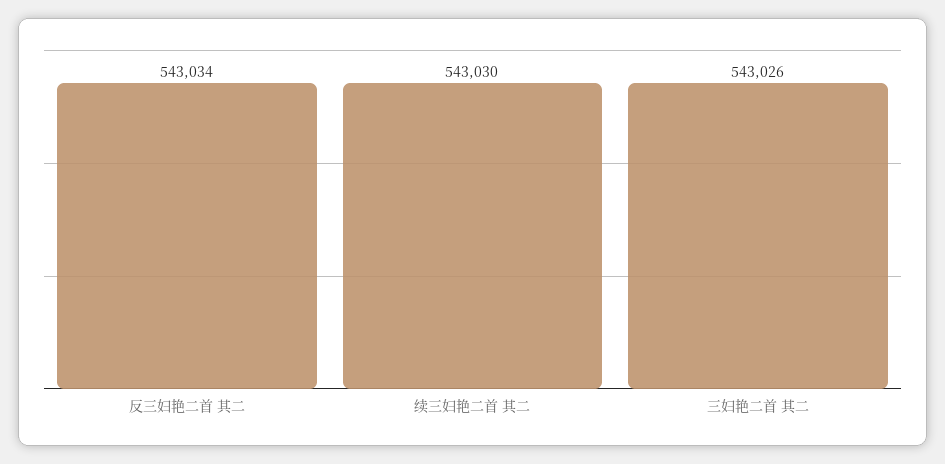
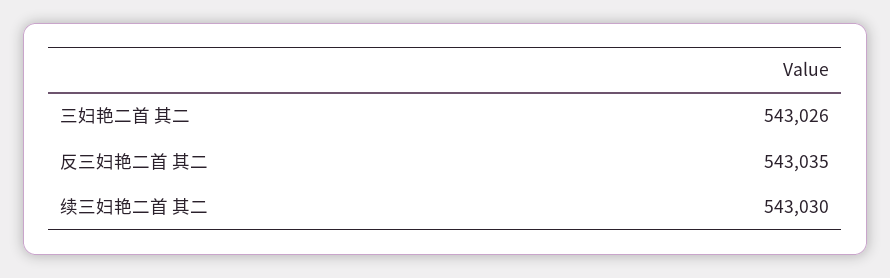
  {
-   "反三妇艳二首 其二": 543034,
+   "反三妇艳二首 其二": 543035,
    "续三妇艳二首 其二": 543030,
    "三妇艳二首 其二": 543026
  }

